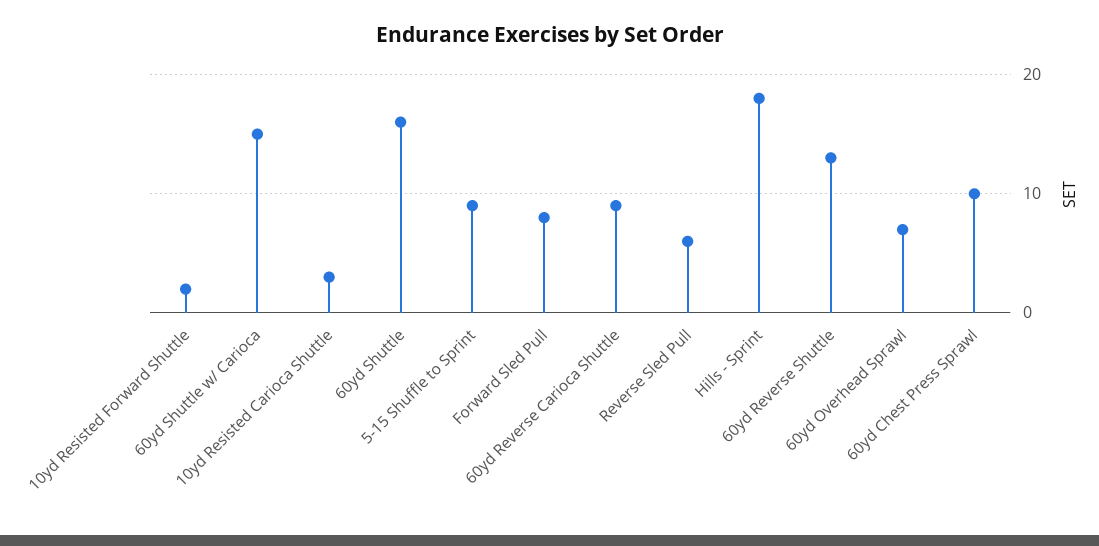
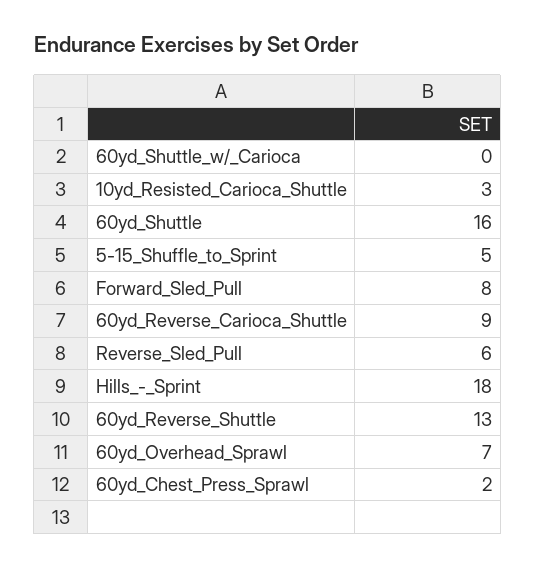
  {
-   "10yd Resisted Forward Shuttle": 2,
-   "60yd Shuttle w/ Carioca": 15,
+   "60yd Shuttle w/ Carioca": 0,
    "10yd Resisted Carioca Shuttle": 3,
    "60yd Shuttle": 16,
-   "5-15 Shuffle to Sprint": 9,
+   "5-15 Shuffle to Sprint": 5,
    "Forward Sled Pull": 8,
    "60yd Reverse Carioca Shuttle": 9,
    "Reverse Sled Pull": 6,
    "Hills - Sprint": 18,
    "60yd Reverse Shuttle": 13,
    "60yd Overhead Sprawl": 7,
-   "60yd Chest Press Sprawl": 10
+   "60yd Chest Press Sprawl": 2
  }

